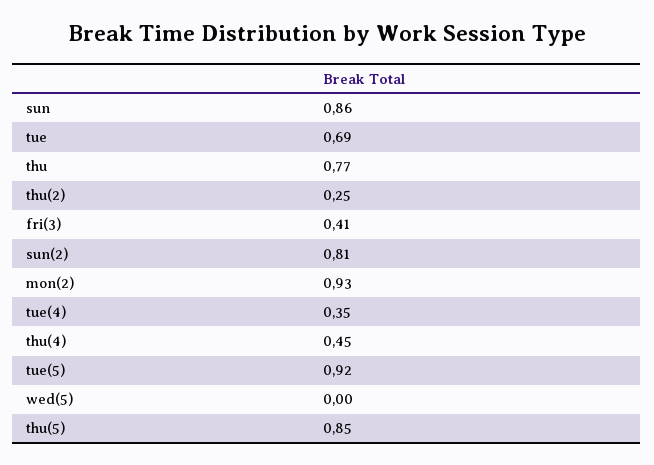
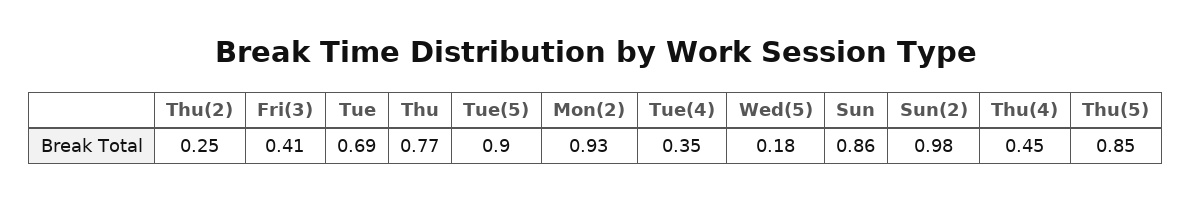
  {
    "sun": 0.86,
    "tue": 0.69,
    "thu": 0.77,
    "thu(2)": 0.25,
    "fri(3)": 0.41,
-   "sun(2)": 0.81,
+   "sun(2)": 0.98,
    "mon(2)": 0.93,
    "tue(4)": 0.35,
    "thu(4)": 0.45,
-   "tue(5)": 0.92,
+   "tue(5)": 0.9,
-   "wed(5)": 0,
+   "wed(5)": 0.18,
    "thu(5)": 0.85
  }

